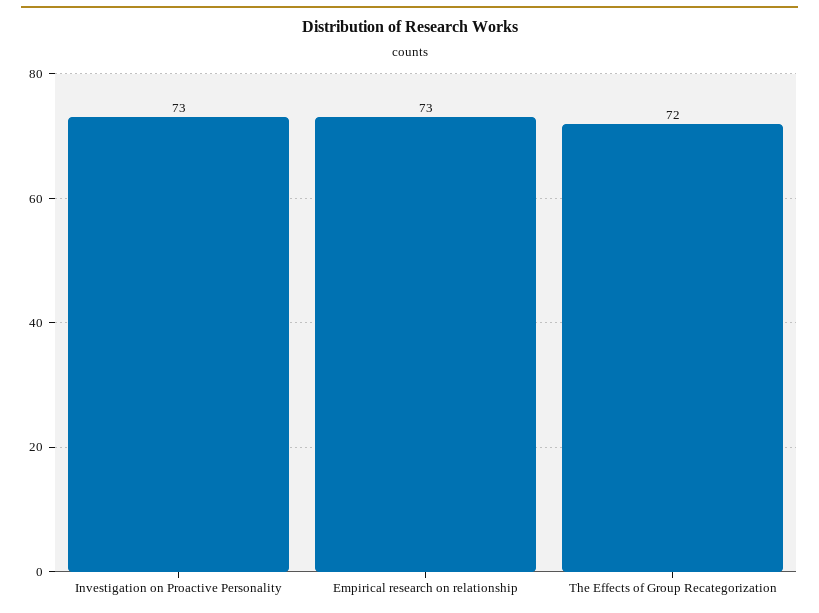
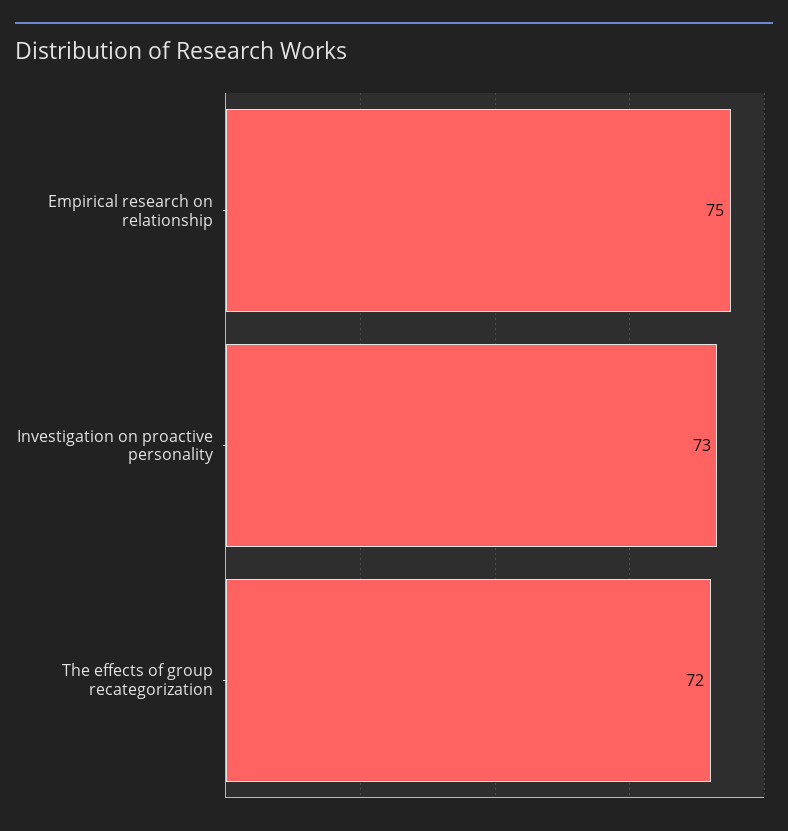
  {
    "Investigation on Proactive Personality": 73,
-   "Empirical research on relationship": 73,
+   "Empirical research on relationship": 75,
    "The Effects of Group Recategorization": 72
  }

